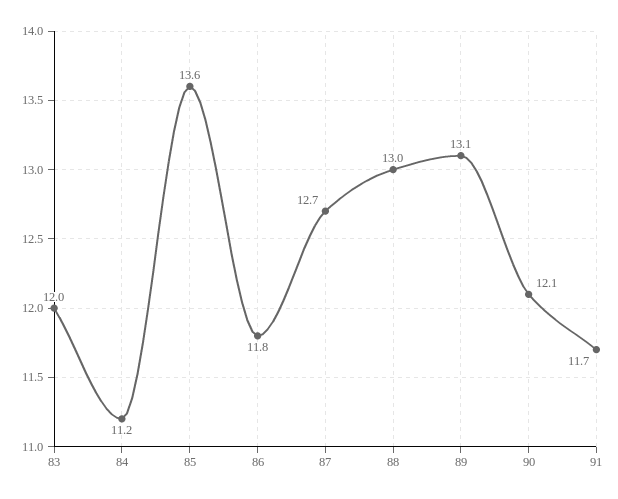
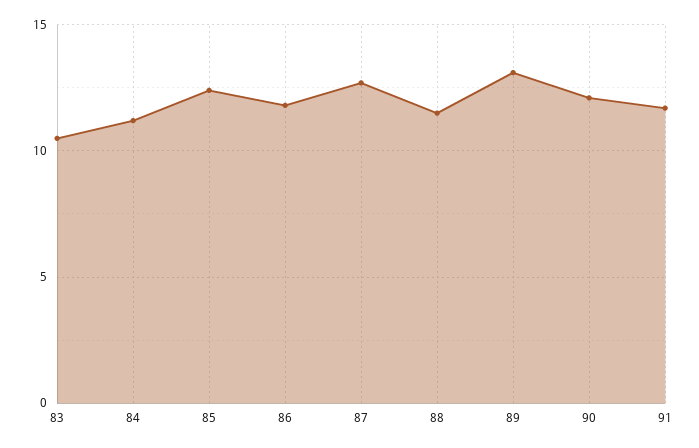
  {
-   "83": 12,
+   "83": 10.5,
    "84": 11.2,
-   "85": 13.6,
+   "85": 12.5,
    "86": 11.8,
    "87": 12.7,
-   "88": 13,
+   "88": 11.5,
    "89": 13.1,
    "90": 12.1,
    "91": 11.7
  }

